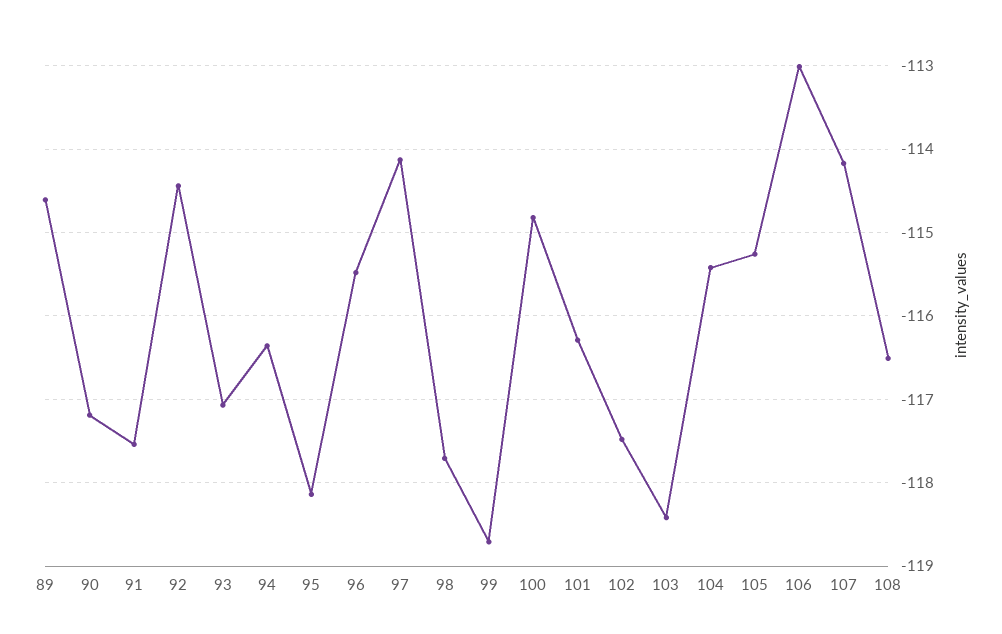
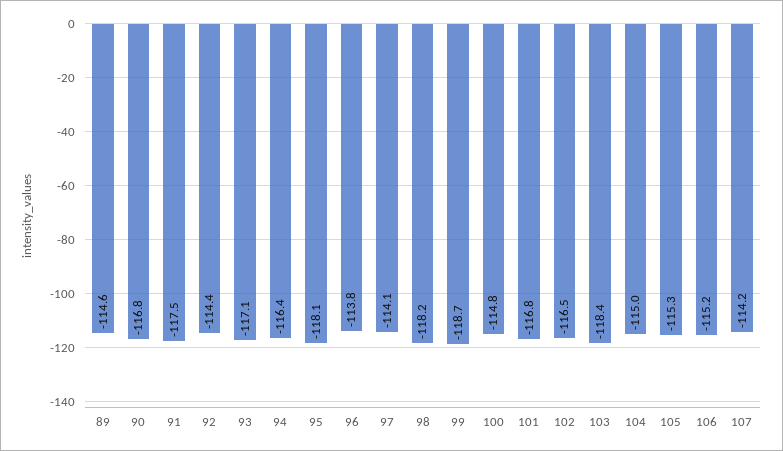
  {
    "89": -114.6,
-   "90": -117.2,
+   "90": -116.8,
    "91": -117.5,
    "92": -114.4,
    "93": -117.1,
    "94": -116.4,
    "95": -118.1,
-   "96": -115.5,
+   "96": -113.8,
    "97": -114.1,
-   "98": -117.7,
+   "98": -118.2,
    "99": -118.7,
    "100": -114.8,
-   "101": -116.3,
+   "101": -116.8,
-   "102": -117.5,
+   "102": -116.5,
    "103": -118.4,
-   "104": -115.4,
+   "104": -115,
    "105": -115.3,
-   "106": -113,
+   "106": -115.2,
-   "107": -114.2,
+   "107": -114.2
-   "108": -116.5
  }

